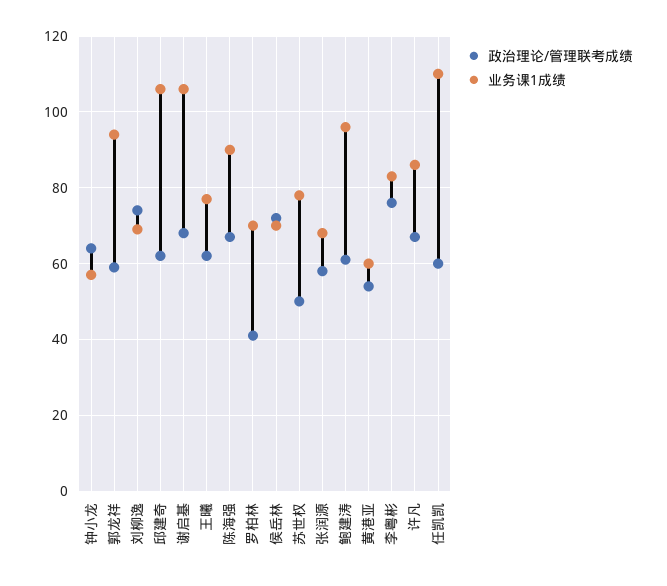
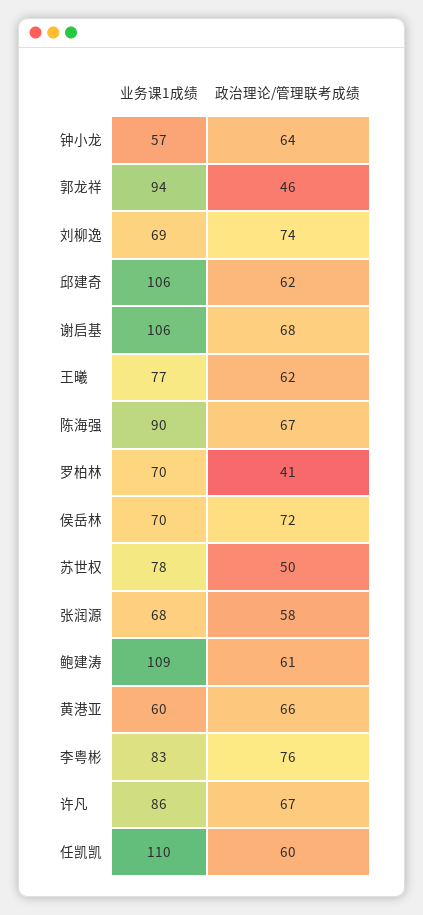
  {
    "政治理论/管理联考成绩": {
      "钟小龙": 64,
-     "郭龙祥": 60,
+     "郭龙祥": 46,
      "刘柳逸": 74,
      "邱建奇": 62,
      "谢启基": 68,
      "王曦": 62,
      "陈海强": 67,
      "罗柏林": 41,
      "侯岳林": 72,
      "苏世权": 50,
      "张润源": 58,
      "鲍建涛": 61,
-     "黄港亚": 55,
+     "黄港亚": 66,
      "李粤彬": 76,
      "许凡": 67,
      "任凯凯": 60
    },
    "业务课1成绩": {
      "钟小龙": 57,
      "郭龙祥": 94,
      "刘柳逸": 69,
      "邱建奇": 106,
      "谢启基": 106,
      "王曦": 77,
      "陈海强": 90,
      "罗柏林": 70,
      "侯岳林": 70,
      "苏世权": 78,
      "张润源": 68,
-     "鲍建涛": 95,
+     "鲍建涛": 109,
      "黄港亚": 60,
      "李粤彬": 83,
      "许凡": 86,
      "任凯凯": 110
    }
  }

